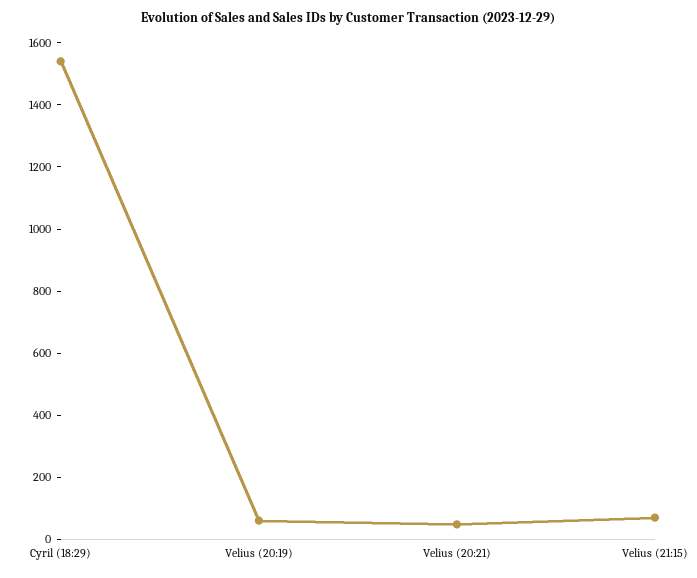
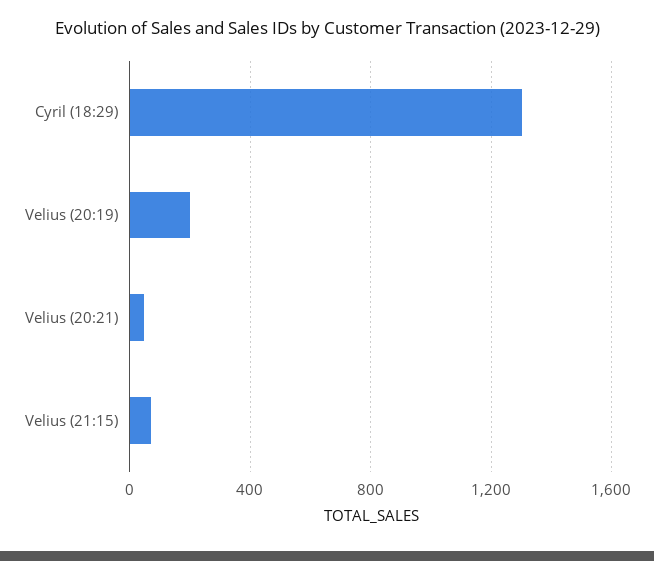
  {
-   "Cyril (18:29)": 1550,
+   "Cyril (18:29)": 1300,
-   "Velius (20:19)": 50,
+   "Velius (20:19)": 200,
    "Velius (20:21)": 50,
    "Velius (21:15)": 50
  }

